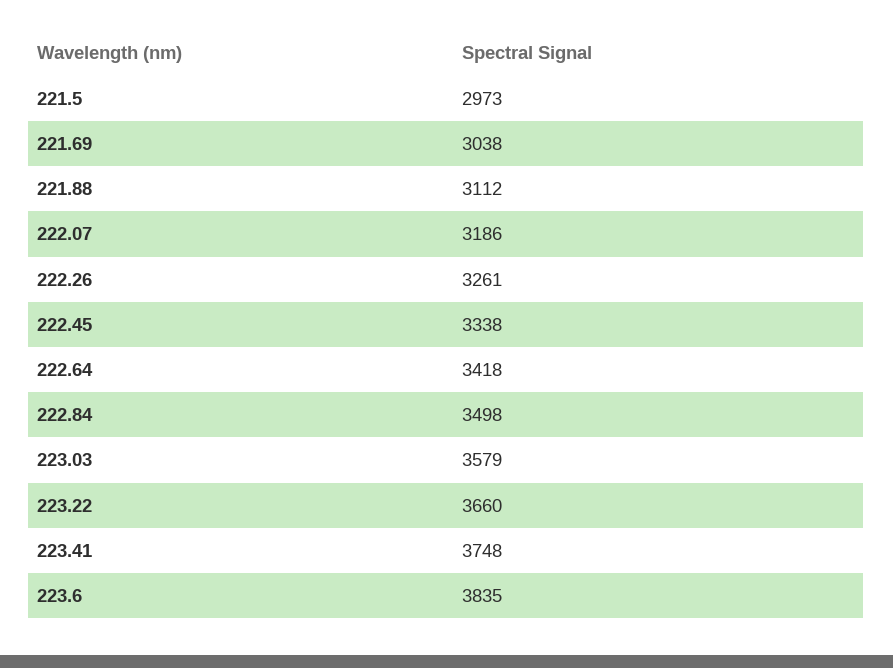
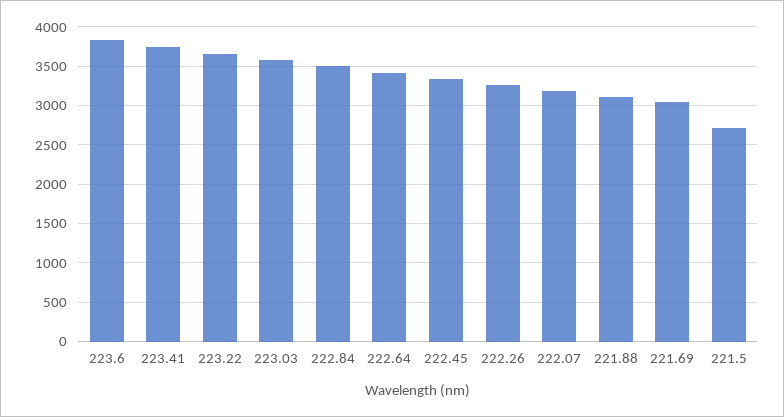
  {
-   "221.5": 2973,
+   "221.5": 2700,
    "221.69": 3038,
    "221.88": 3112,
    "222.07": 3186,
    "222.26": 3261,
    "222.45": 3338,
    "222.64": 3418,
    "222.84": 3498,
    "223.03": 3579,
    "223.22": 3660,
    "223.41": 3748,
    "223.6": 3835
  }

